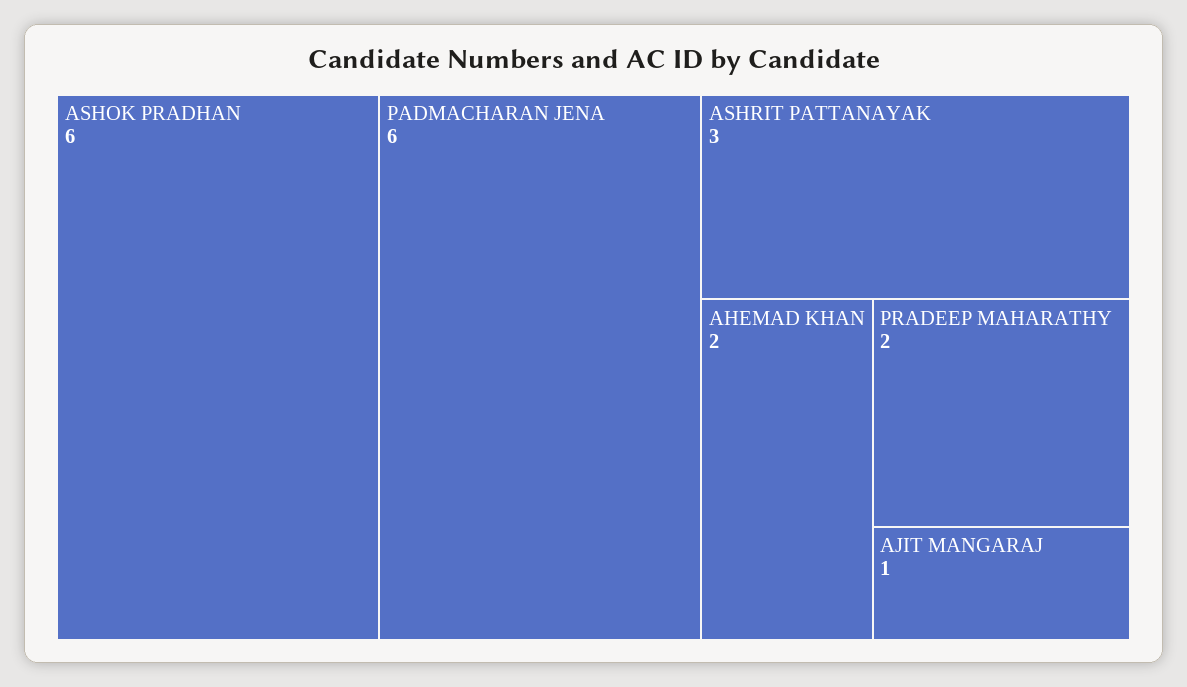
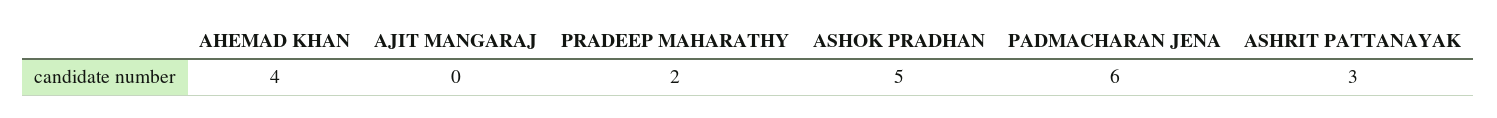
  {
-   "ASHOK PRADHAN": 6,
+   "ASHOK PRADHAN": 5,
    "PADMACHARAN JENA": 6,
    "ASHRIT PATTANAYAK": 3,
-   "AHEMAD KHAN": 2,
+   "AHEMAD KHAN": 4,
    "PRADEEP MAHARATHY": 2,
-   "AJIT MANGARAJ": 1
+   "AJIT MANGARAJ": 0
  }

